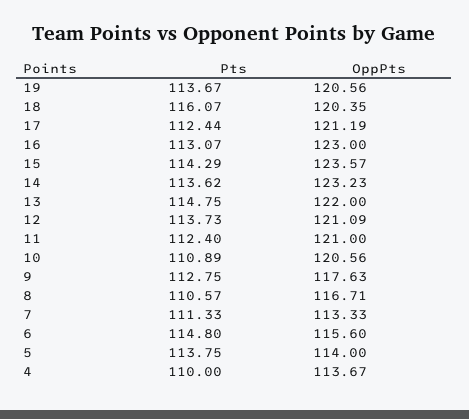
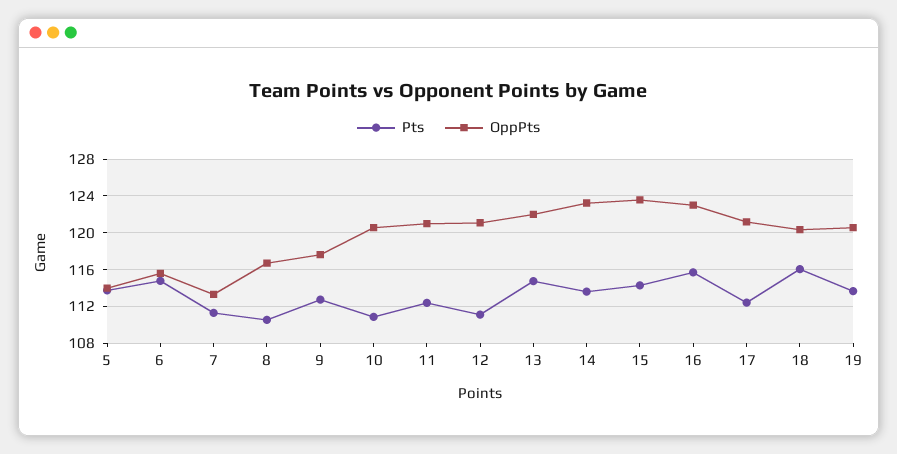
  {
    "Pts": {
      "19": 113.67,
      "18": 116.07,
      "17": 112.44,
-     "16": 113.07,
+     "16": 116,
      "15": 114.29,
      "14": 113.62,
      "13": 114.75,
-     "12": 113.73,
+     "12": 111,
      "11": 112.4,
      "10": 110.89,
      "9": 112.75,
      "8": 110.57,
      "7": 111.33,
      "6": 114.8,
-     "5": 113.75,
+     "5": 113.75
-     "4": 110
    },
    "OppPts": {
      "19": 120.56,
      "18": 120.35,
      "17": 121.19,
      "16": 123,
      "15": 123.57,
      "14": 123.23,
      "13": 122,
      "12": 121.09,
      "11": 121,
      "10": 120.56,
      "9": 117.63,
      "8": 116.71,
      "7": 113.33,
      "6": 115.6,
-     "5": 114,
+     "5": 114
-     "4": 113.67
    }
  }

